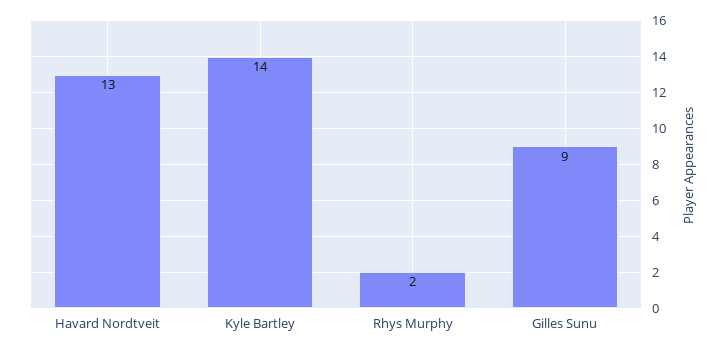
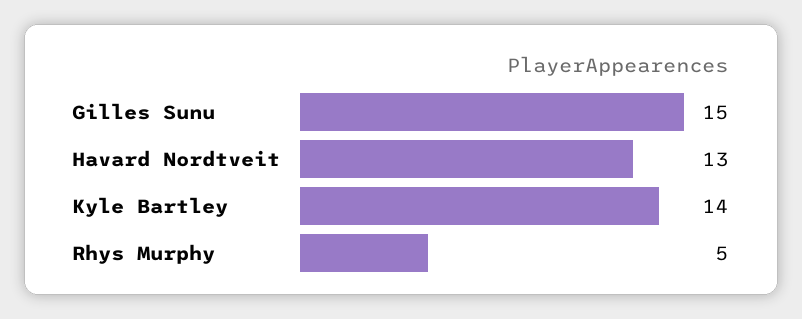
  {
    "Havard Nordtveit": 13,
    "Kyle Bartley": 14,
-   "Rhys Murphy": 2,
+   "Rhys Murphy": 5,
-   "Gilles Sunu": 9
+   "Gilles Sunu": 15
  }

